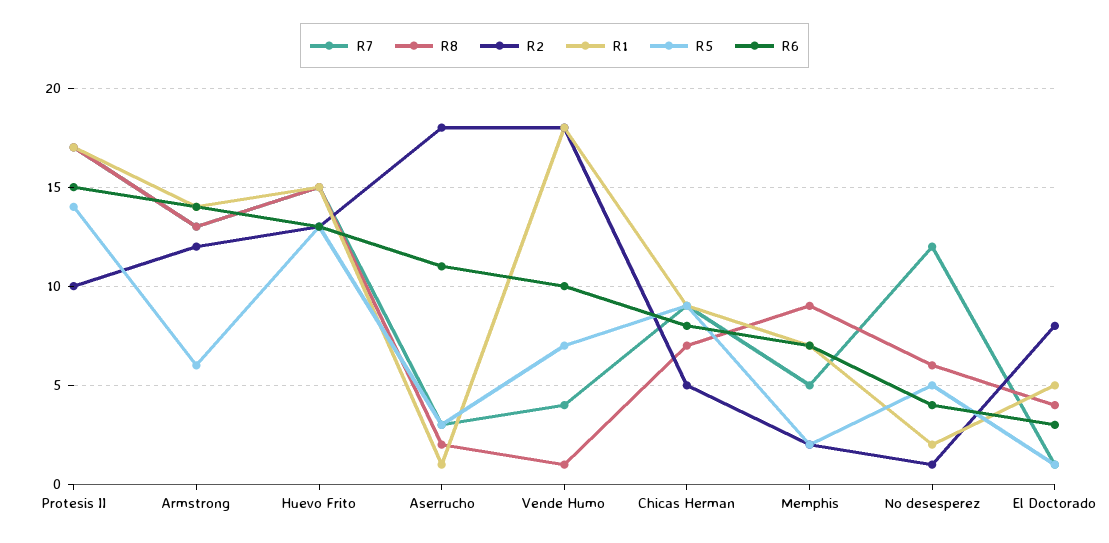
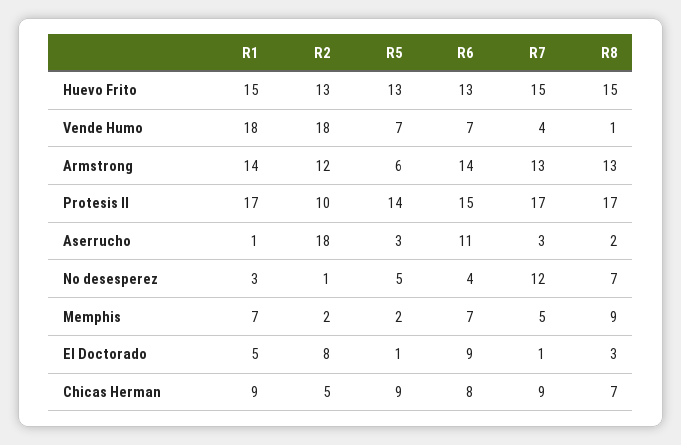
  {
    "R7": {
      "Protesis II": 17,
      "Armstrong": 13,
      "Huevo Frito": 15,
      "Aserrucho": 3,
      "Vende Humo": 4,
      "Chicas Herman": 9,
      "Memphis": 5,
      "No desesperez": 12,
      "El Doctorado": 1
    },
    "R8": {
      "Protesis II": 17,
      "Armstrong": 13,
      "Huevo Frito": 15,
      "Aserrucho": 2,
      "Vende Humo": 1,
      "Chicas Herman": 7,
      "Memphis": 9,
-     "No desesperez": 6,
+     "No desesperez": 7,
-     "El Doctorado": 4
+     "El Doctorado": 3
    },
    "R2": {
      "Protesis II": 10,
      "Armstrong": 12,
      "Huevo Frito": 13,
      "Aserrucho": 18,
      "Vende Humo": 18,
      "Chicas Herman": 5,
      "Memphis": 2,
      "No desesperez": 1,
      "El Doctorado": 8
    },
    "R1": {
      "Protesis II": 17,
      "Armstrong": 14,
      "Huevo Frito": 15,
      "Aserrucho": 1,
      "Vende Humo": 18,
      "Chicas Herman": 9,
      "Memphis": 7,
-     "No desesperez": 2,
+     "No desesperez": 3,
      "El Doctorado": 5
    },
    "R5": {
      "Protesis II": 14,
      "Armstrong": 6,
      "Huevo Frito": 13,
      "Aserrucho": 3,
      "Vende Humo": 7,
      "Chicas Herman": 9,
      "Memphis": 2,
      "No desesperez": 5,
      "El Doctorado": 1
    },
    "R6": {
      "Protesis II": 15,
      "Armstrong": 14,
      "Huevo Frito": 13,
      "Aserrucho": 11,
-     "Vende Humo": 10,
+     "Vende Humo": 7,
      "Chicas Herman": 8,
      "Memphis": 7,
      "No desesperez": 4,
-     "El Doctorado": 3
+     "El Doctorado": 9
    }
  }

